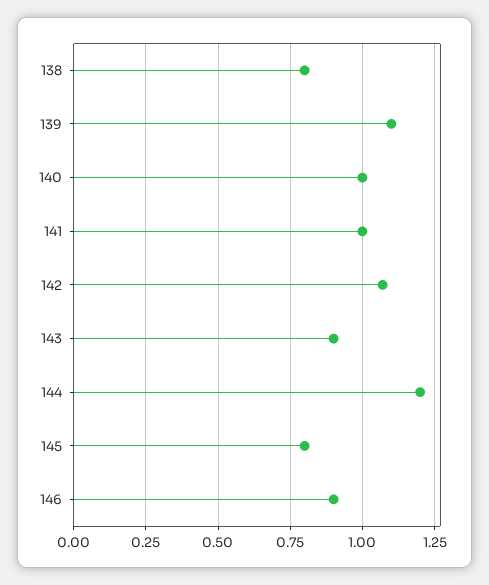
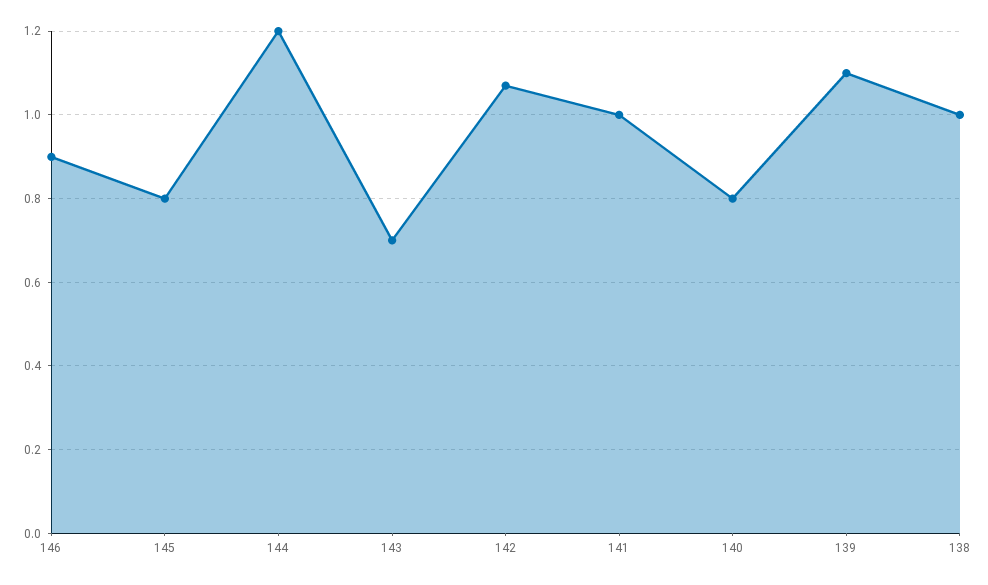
  {
-   "138": 0.8,
+   "138": 1,
    "139": 1.1,
-   "140": 1,
+   "140": 0.8,
    "141": 1,
    "142": 1.05,
-   "143": 0.9,
+   "143": 0.7,
    "144": 1.2,
    "145": 0.8,
    "146": 0.9
  }

